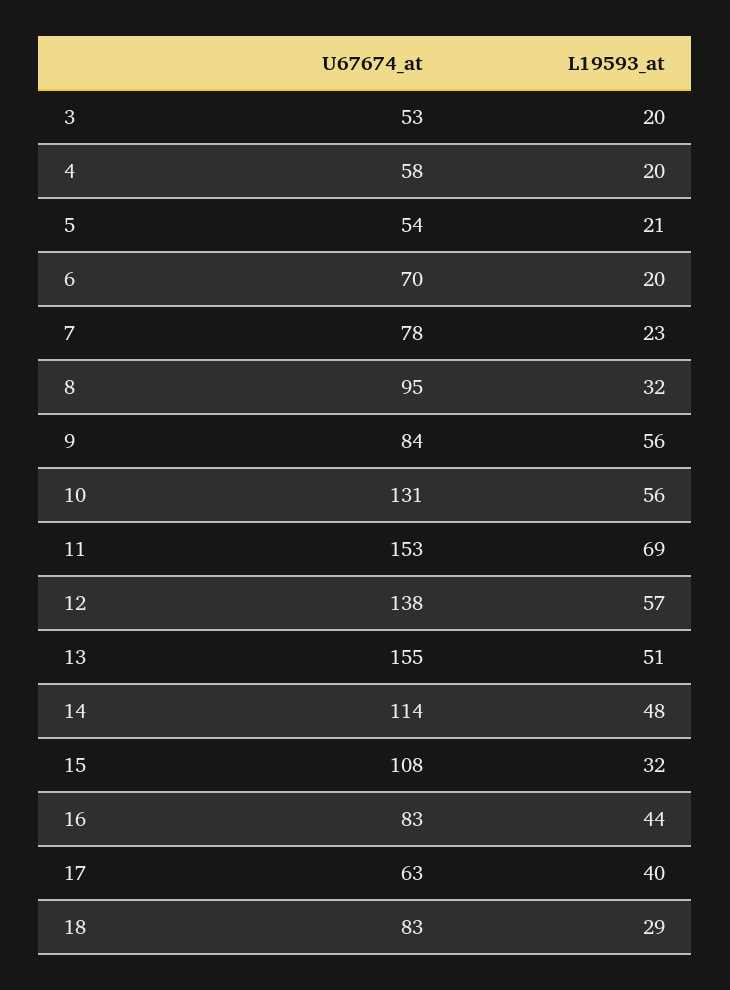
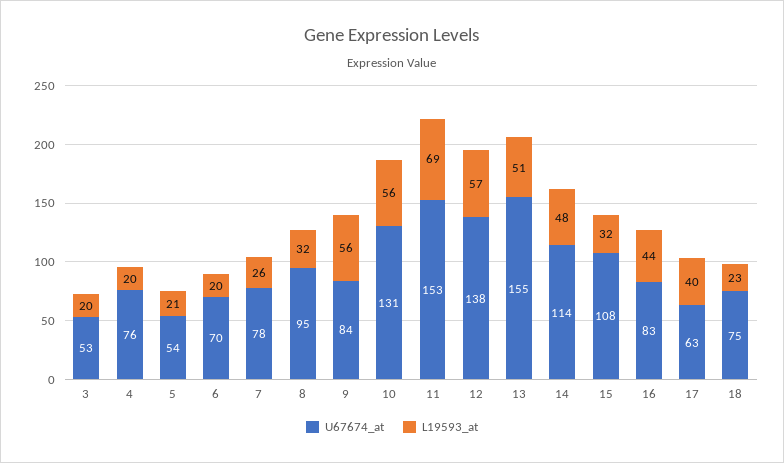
  {
    "U67674_at": {
      "3": 53,
-     "4": 58,
+     "4": 76,
      "5": 54,
      "6": 70,
      "7": 78,
      "8": 95,
      "9": 84,
      "10": 131,
      "11": 153,
      "12": 138,
      "13": 155,
      "14": 114,
      "15": 108,
      "16": 83,
      "17": 63,
-     "18": 83
+     "18": 75
    },
    "L19593_at": {
      "3": 20,
      "4": 20,
      "5": 21,
      "6": 20,
-     "7": 23,
+     "7": 26,
      "8": 32,
      "9": 56,
      "10": 56,
      "11": 69,
      "12": 57,
      "13": 51,
      "14": 48,
      "15": 32,
      "16": 44,
      "17": 40,
-     "18": 29
+     "18": 23
    }
  }

